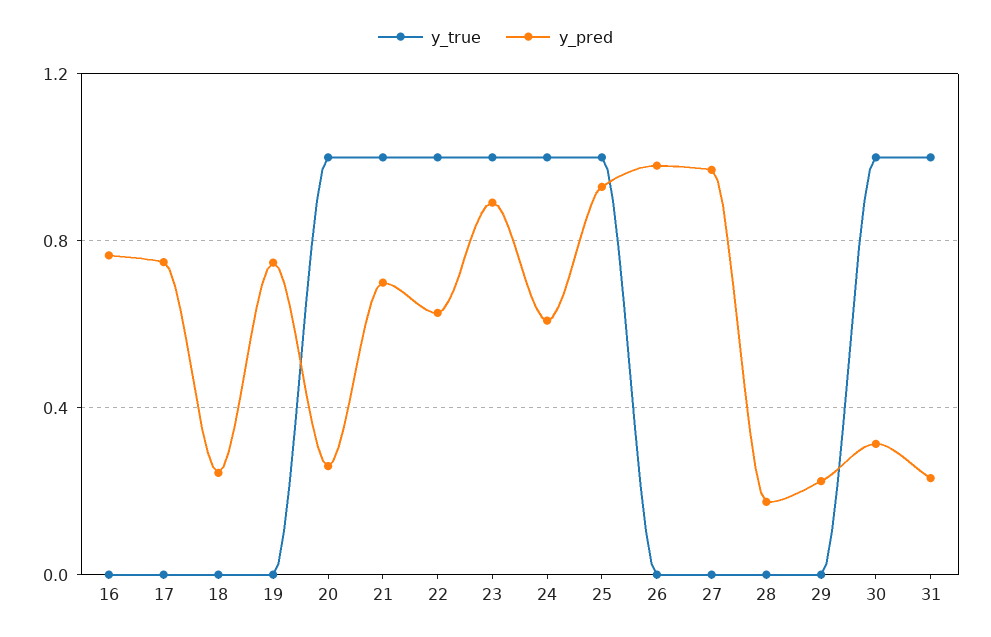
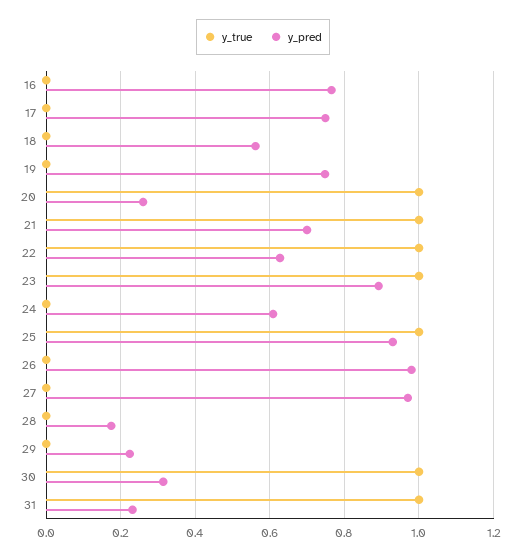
  {
    "y_true": {
      "16": 0,
      "17": 0,
      "18": 0,
      "19": 0,
      "20": 1,
      "21": 1,
      "22": 1,
      "23": 1,
-     "24": 1,
+     "24": 0,
      "25": 1,
      "26": 0,
      "27": 0,
      "28": 0,
      "29": 0,
      "30": 1,
      "31": 1
    },
    "y_pred": {
      "16": 0.76,
      "17": 0.74,
-     "18": 0.25,
+     "18": 0.56,
      "19": 0.74,
      "20": 0.26,
      "21": 0.7,
      "22": 0.62,
      "23": 0.9,
      "24": 0.6,
      "25": 0.92,
      "26": 0.98,
      "27": 0.98,
      "28": 0.18,
      "29": 0.22,
      "30": 0.32,
      "31": 0.24
    }
  }

